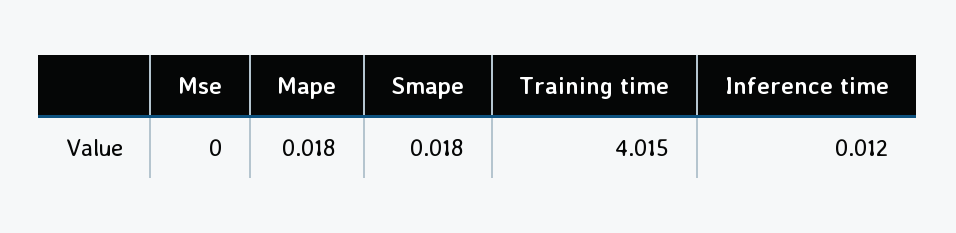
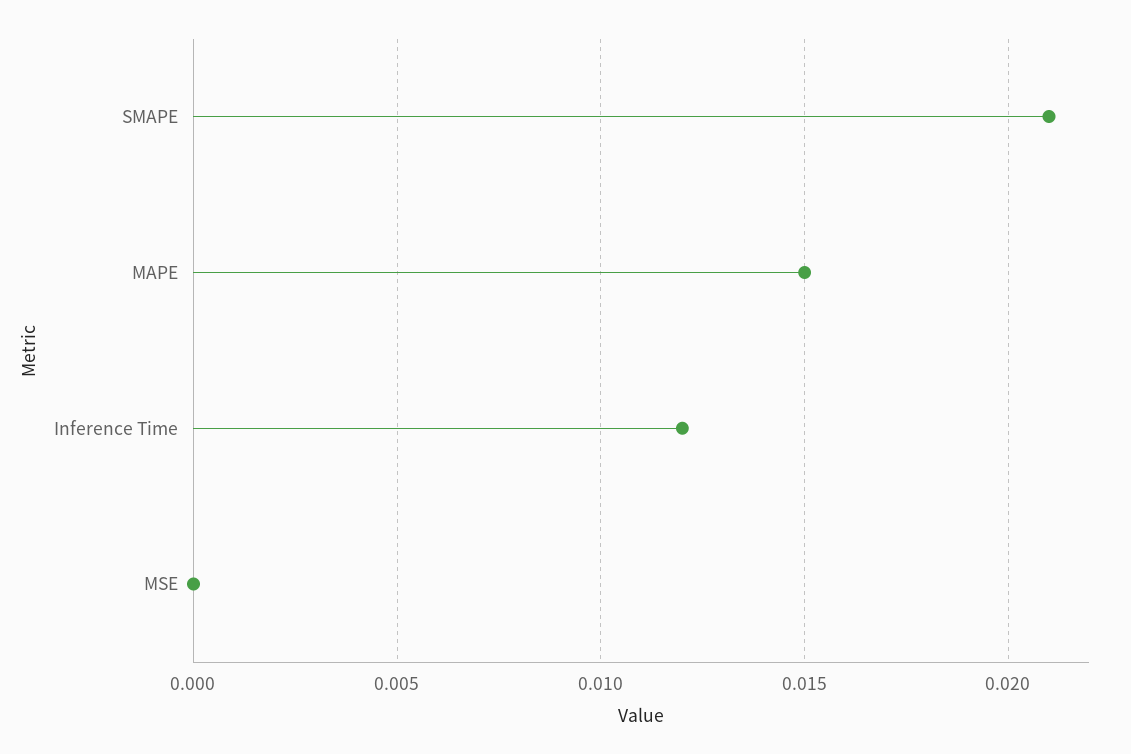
  {
    "Mse": 0,
-   "Mape": 0.018,
+   "Mape": 0.015,
-   "Smape": 0.018,
+   "Smape": 0.021,
-   "Training time": 4.015,
    "Inference time": 0.012
  }

